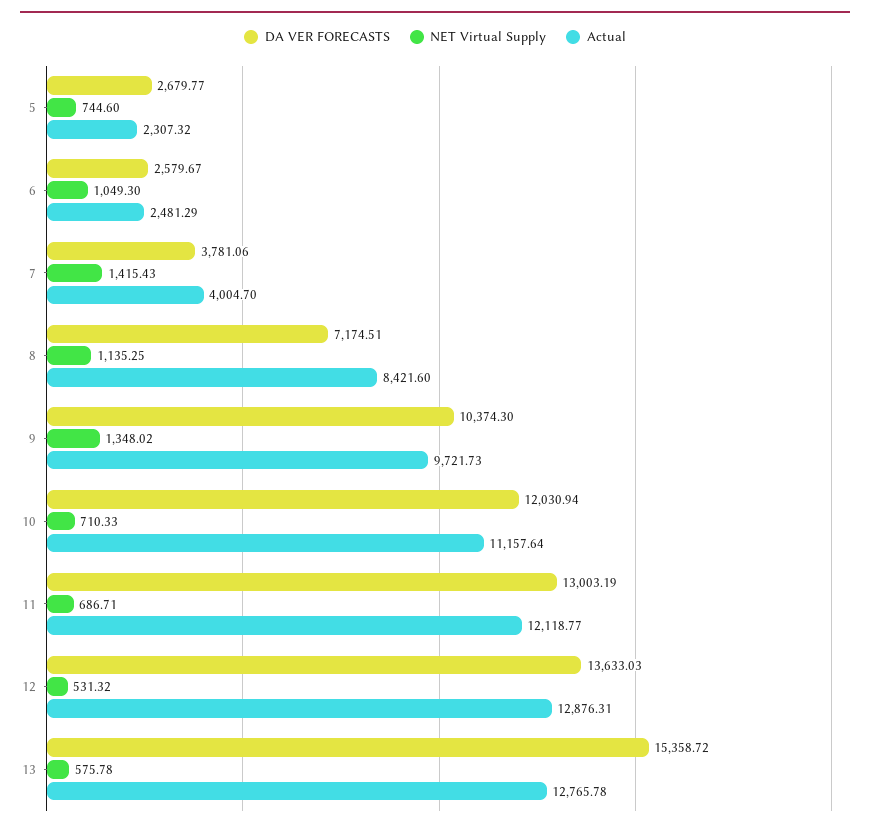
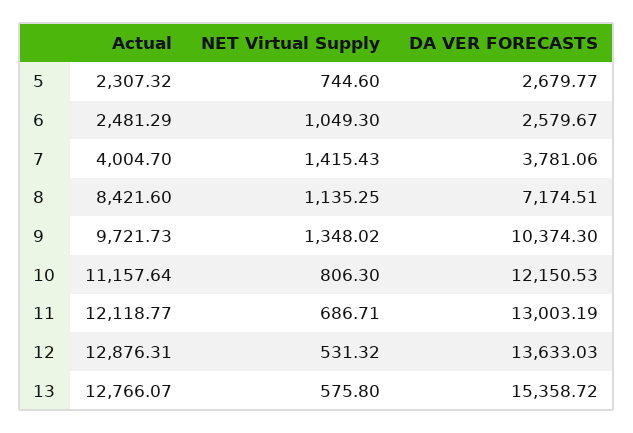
  {
    "DA VER FORECASTS": {
      "5": 2679.77,
      "6": 2579.67,
      "7": 3781.06,
      "8": 7174.51,
      "9": 10374.3,
-     "10": 12030.94,
+     "10": 12150.53,
      "11": 13003.19,
      "12": 13633.03,
      "13": 15358.72
    },
    "NET Virtual Supply": {
      "5": 744.6,
      "6": 1049.3,
      "7": 1415.43,
      "8": 1135.25,
      "9": 1348.02,
-     "10": 710.33,
+     "10": 806.3,
      "11": 686.71,
      "12": 531.32,
-     "13": 575.78
+     "13": 575.8
    },
    "Actual": {
      "5": 2307.32,
      "6": 2481.29,
      "7": 4004.7,
      "8": 8421.6,
      "9": 9721.73,
      "10": 11157.64,
      "11": 12118.77,
      "12": 12876.31,
-     "13": 12765.78
+     "13": 12766.07
    }
  }

